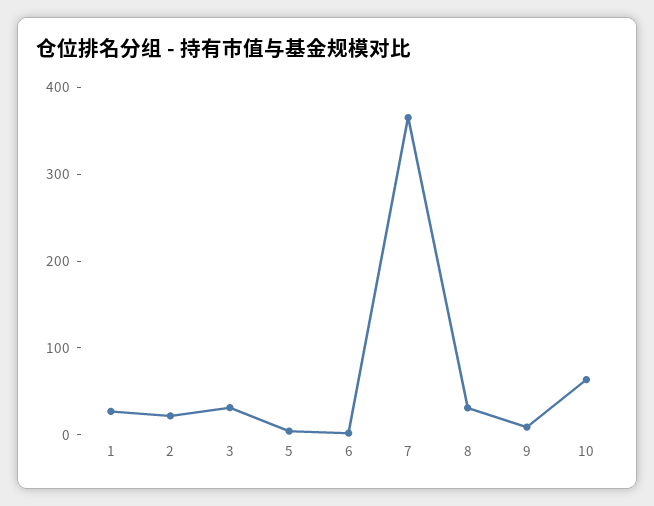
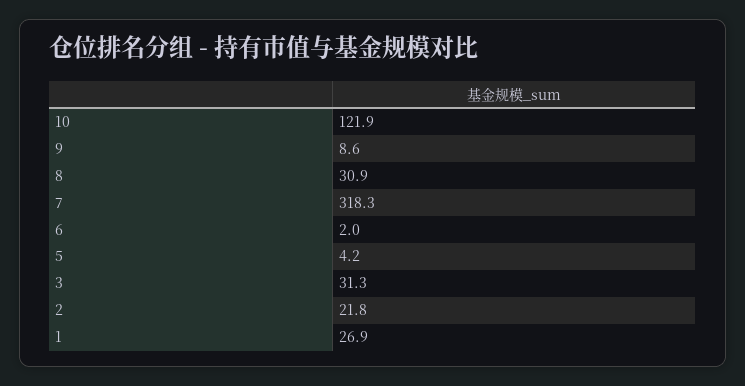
  {
    "1": 26.9,
    "2": 21.8,
    "3": 31.3,
    "5": 4.2,
    "6": 2,
-   "7": 360,
+   "7": 318.3,
    "8": 30.9,
    "9": 8.6,
-   "10": 60
+   "10": 121.9
  }

